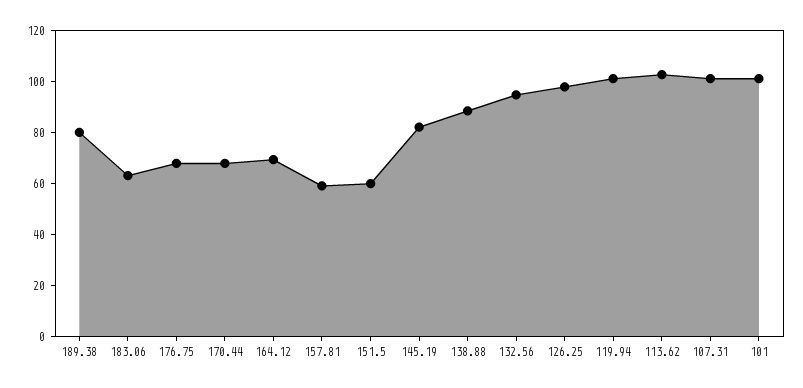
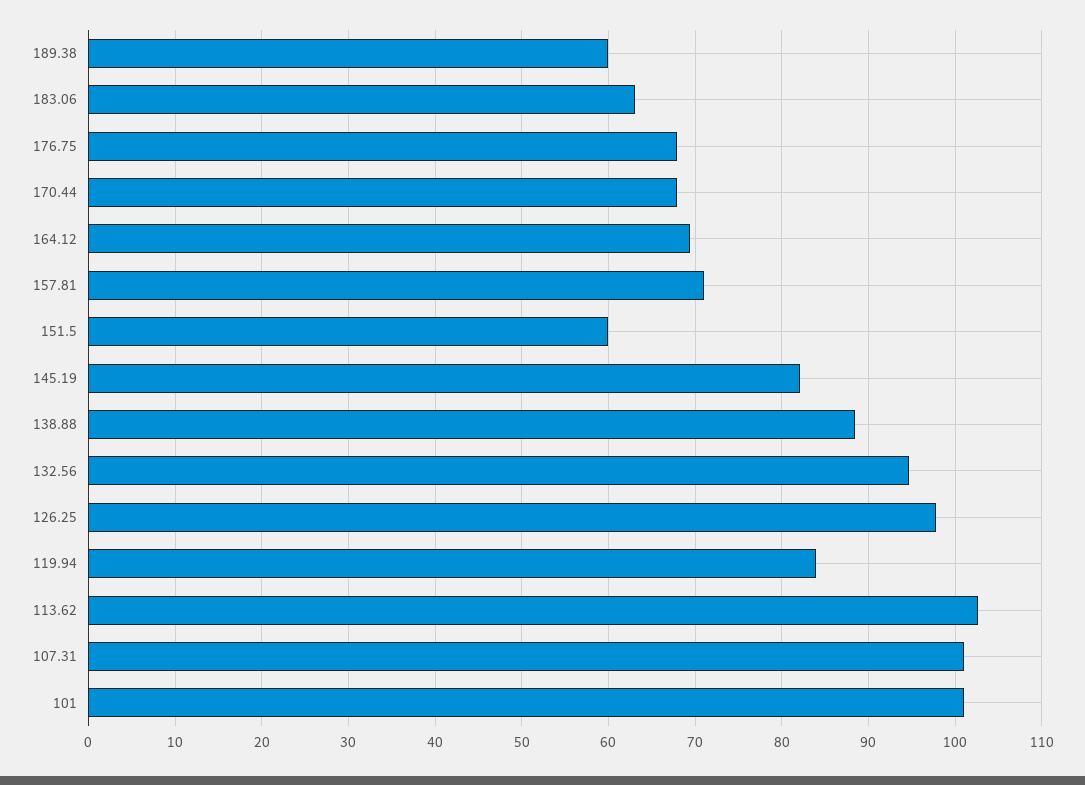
  {
-   "189.38": 80,
+   "189.38": 60,
    "183.06": 63,
    "176.75": 68,
    "170.44": 68,
    "164.12": 69,
-   "157.81": 60,
+   "157.81": 71,
    "151.5": 60,
    "145.19": 82,
    "138.88": 88,
    "132.56": 95,
    "126.25": 98,
-   "119.94": 100,
+   "119.94": 84,
    "113.62": 103,
    "107.31": 101,
    "101": 101
  }

